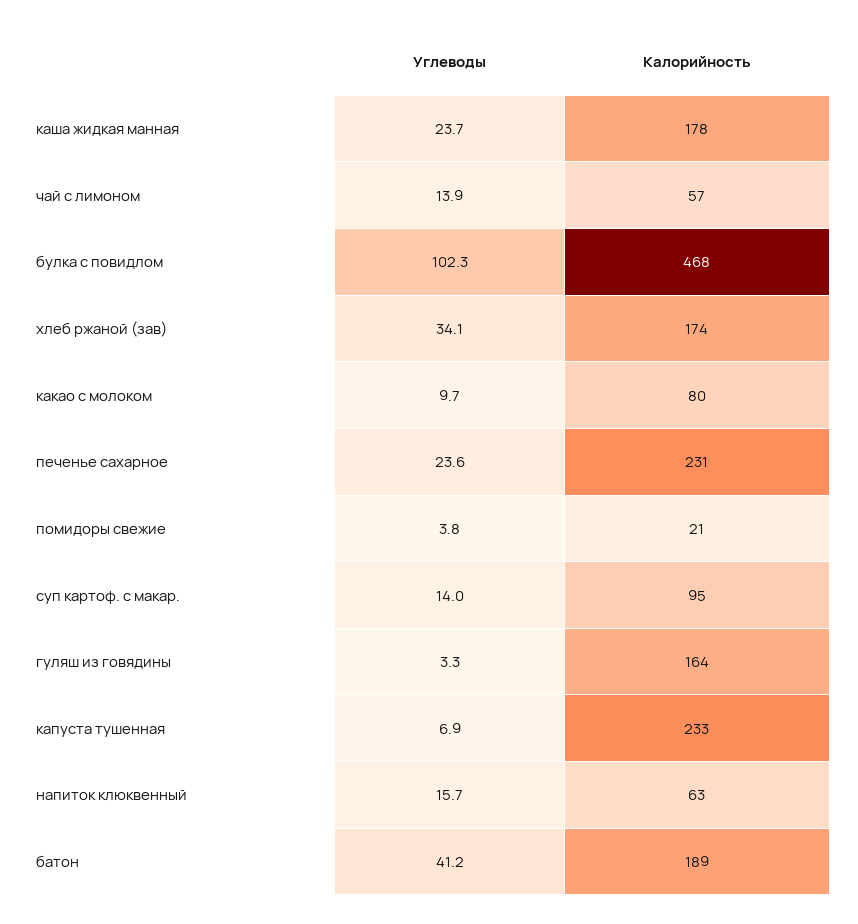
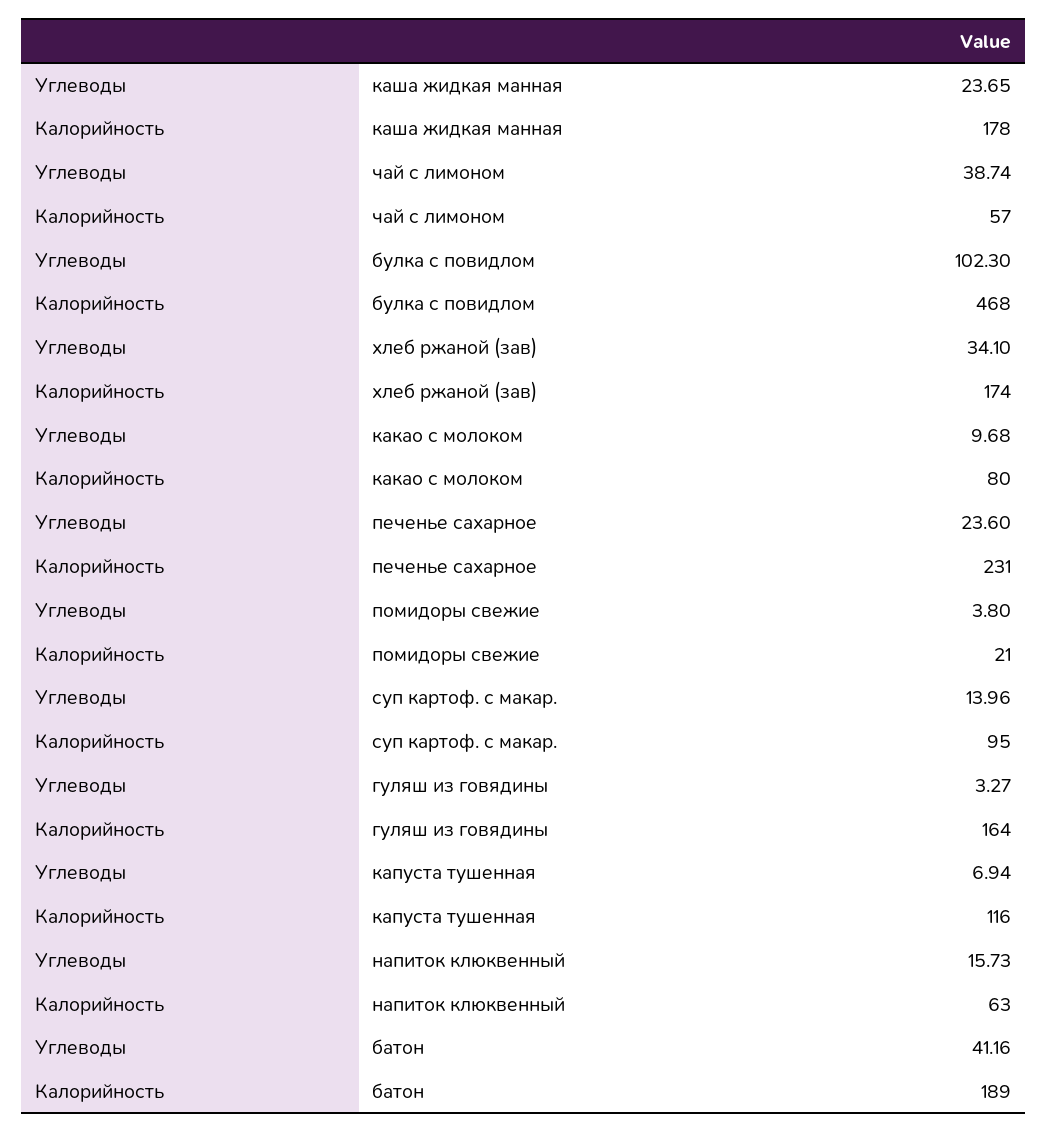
  {
    "Углеводы": {
      "каша жидкая манная": 23.65,
-     "чай с лимоном": 13.9,
+     "чай с лимоном": 38.74,
      "булка с повидлом": 102.3,
      "хлеб ржаной (зав)": 34.1,
      "какао с молоком": 9.68,
      "печенье сахарное": 23.6,
      "помидоры свежие": 3.8,
      "суп картоф. с макар.": 13.96,
      "гуляш из говядины": 3.27,
      "капуста тушенная": 6.94,
      "напиток клюквенный": 15.73,
      "батон": 41.16
    },
    "Калорийность": {
      "каша жидкая манная": 178,
      "чай с лимоном": 57,
      "булка с повидлом": 468,
      "хлеб ржаной (зав)": 174,
      "какао с молоком": 80,
      "печенье сахарное": 231,
      "помидоры свежие": 21,
      "суп картоф. с макар.": 95,
      "гуляш из говядины": 164,
-     "капуста тушенная": 233,
+     "капуста тушенная": 116,
      "напиток клюквенный": 63,
      "батон": 189
    }
  }

